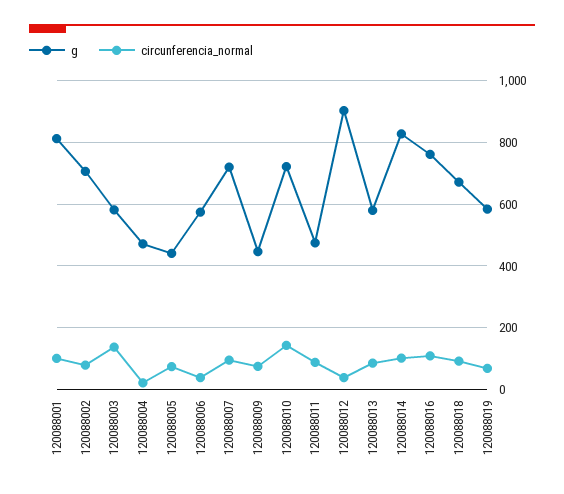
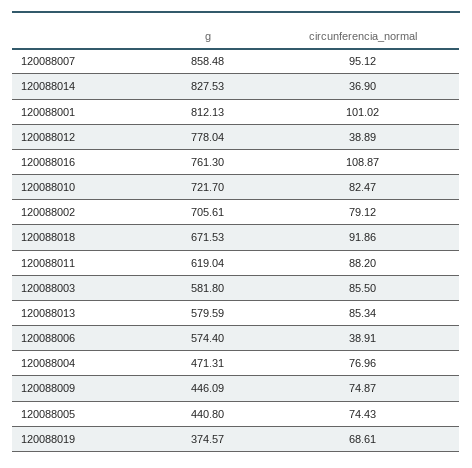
  {
    "g": {
      "120088001": 812.13,
      "120088002": 705.61,
      "120088003": 581.8,
      "120088004": 471.31,
      "120088005": 440.8,
      "120088006": 574.4,
-     "120088007": 720,
+     "120088007": 858.48,
      "120088009": 446.09,
      "120088010": 721.7,
-     "120088011": 480,
+     "120088011": 619.04,
-     "120088012": 900,
+     "120088012": 778.04,
      "120088013": 579.59,
      "120088014": 827.53,
      "120088016": 761.3,
      "120088018": 671.53,
-     "120088019": 580
+     "120088019": 374.57
    },
    "circunferencia_normal": {
      "120088001": 101.02,
      "120088002": 79.12,
-     "120088003": 140,
+     "120088003": 85.5,
-     "120088004": 20,
+     "120088004": 76.96,
      "120088005": 74.43,
      "120088006": 38.91,
      "120088007": 95.12,
      "120088009": 74.87,
-     "120088010": 140,
+     "120088010": 82.47,
      "120088011": 88.2,
      "120088012": 38.89,
      "120088013": 85.34,
-     "120088014": 100,
+     "120088014": 36.9,
      "120088016": 108.87,
      "120088018": 91.86,
      "120088019": 68.61
    }
  }

